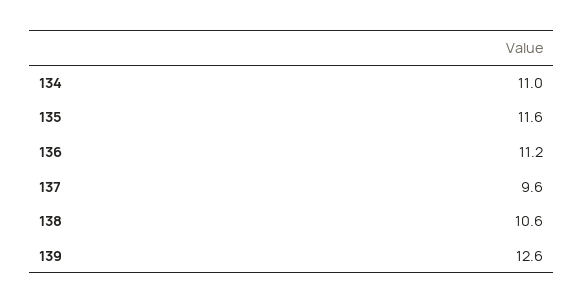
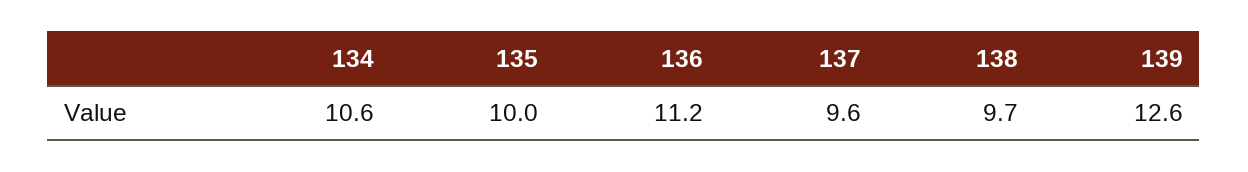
  {
-   "134": 11,
+   "134": 10.6,
-   "135": 11.6,
+   "135": 10,
    "136": 11.2,
    "137": 9.6,
-   "138": 10.6,
+   "138": 9.7,
    "139": 12.6
  }

